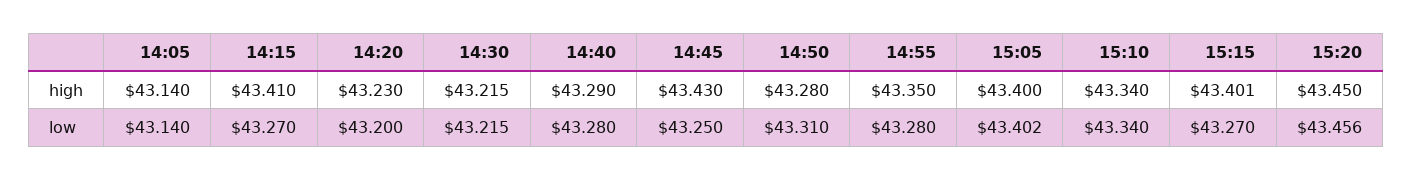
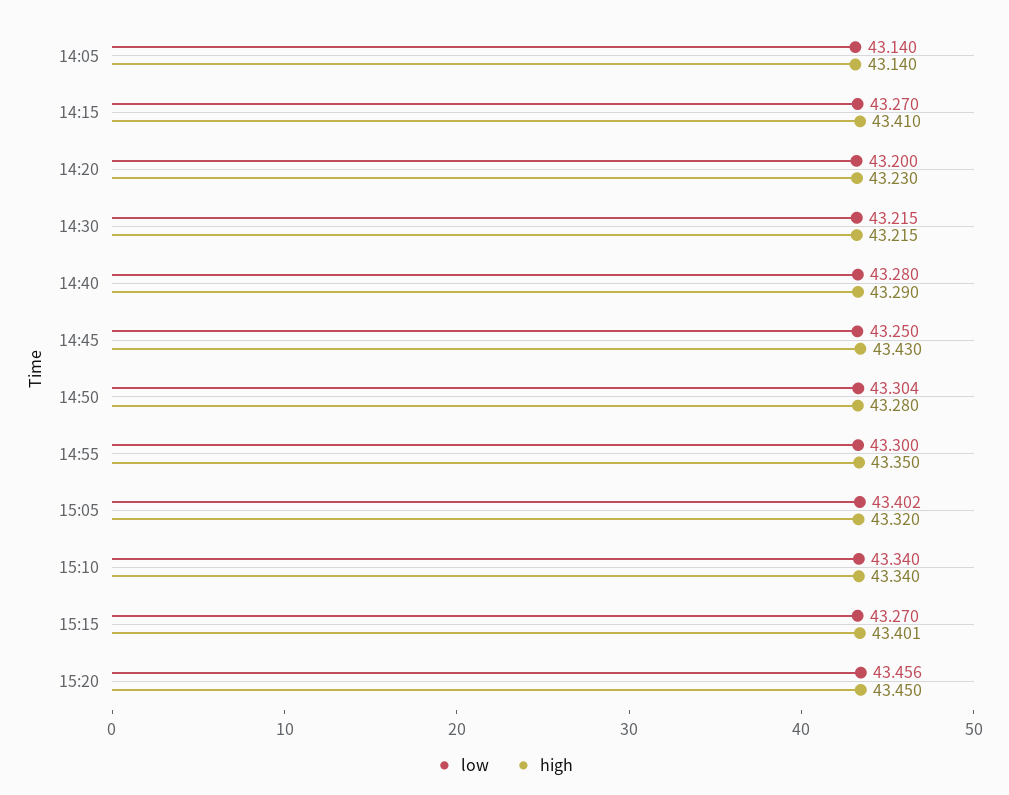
  {
    "high": {
      "14:05": 43.14,
      "14:15": 43.41,
      "14:20": 43.23,
      "14:30": 43.215,
      "14:40": 43.29,
      "14:45": 43.43,
      "14:50": 43.28,
      "14:55": 43.35,
-     "15:05": 43.4,
+     "15:05": 43.32,
      "15:10": 43.34,
      "15:15": 43.401,
      "15:20": 43.45
    },
    "low": {
      "14:05": 43.14,
      "14:15": 43.27,
      "14:20": 43.2,
      "14:30": 43.215,
      "14:40": 43.28,
      "14:45": 43.25,
-     "14:50": 43.31,
+     "14:50": 43.304,
-     "14:55": 43.28,
+     "14:55": 43.3,
      "15:05": 43.402,
      "15:10": 43.34,
      "15:15": 43.27,
      "15:20": 43.456
    }
  }

